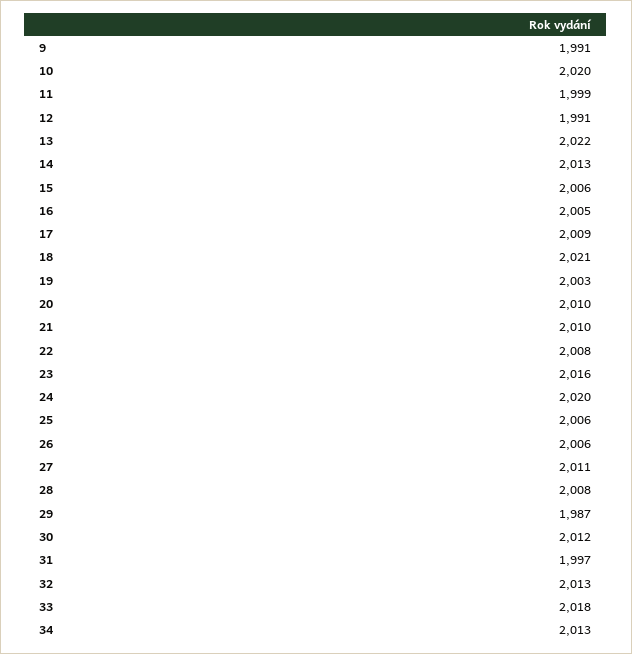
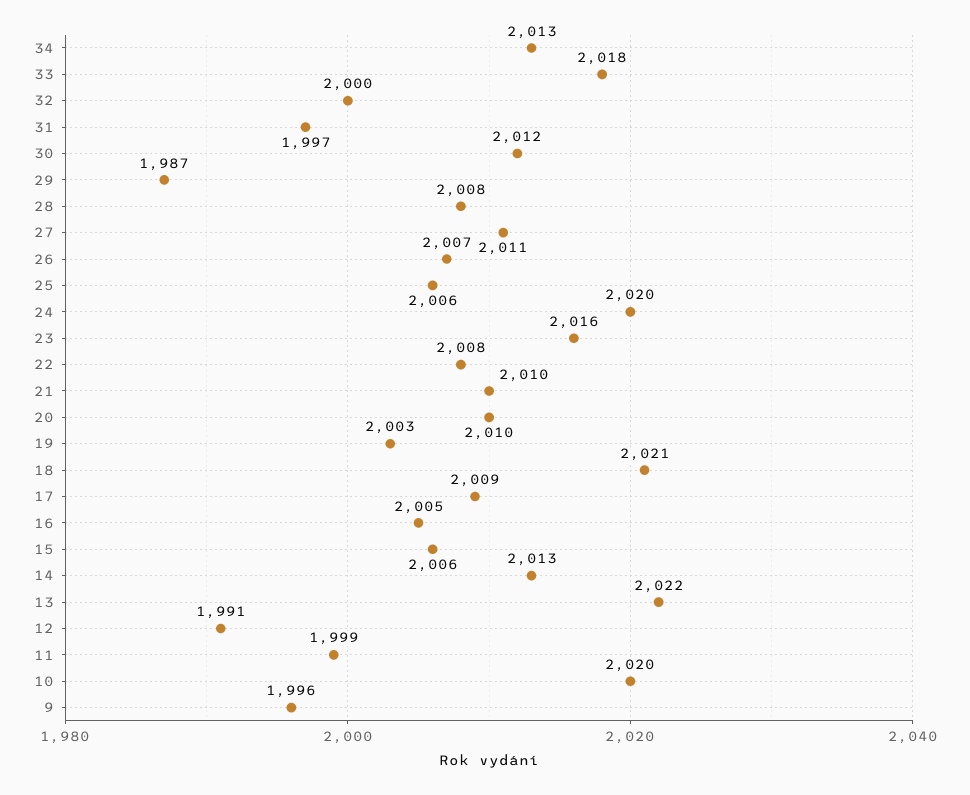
  {
-   "9": 1991,
+   "9": 1996,
    "10": 2020,
    "11": 1999,
    "12": 1991,
    "13": 2022,
    "14": 2013,
    "15": 2006,
    "16": 2005,
    "17": 2009,
    "18": 2021,
    "19": 2003,
    "20": 2010,
    "21": 2010,
    "22": 2008,
    "23": 2016,
    "24": 2020,
    "25": 2006,
-   "26": 2006,
+   "26": 2007,
    "27": 2011,
    "28": 2008,
    "29": 1987,
    "30": 2012,
    "31": 1997,
-   "32": 2013,
+   "32": 2000,
    "33": 2018,
    "34": 2013
  }

